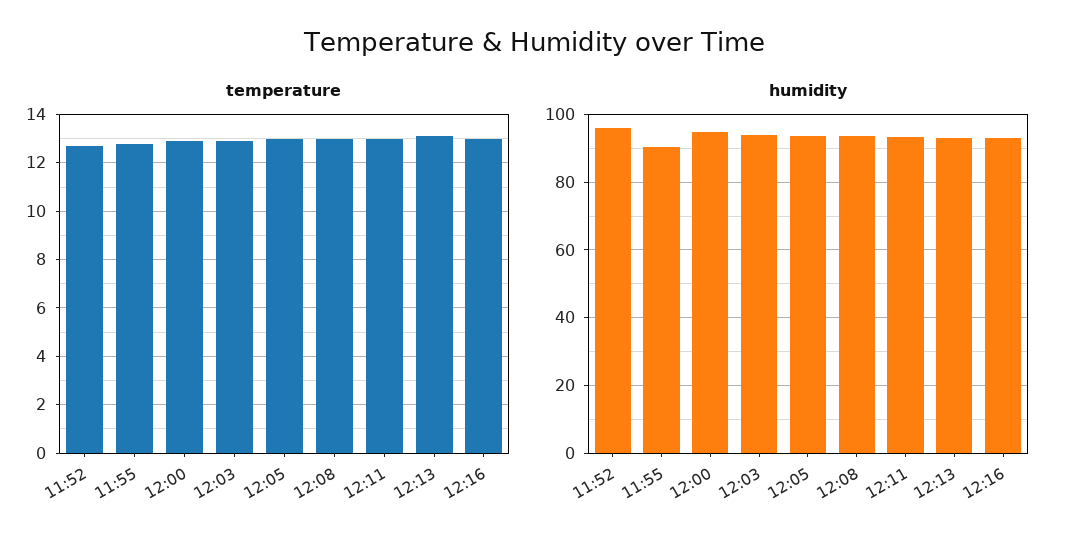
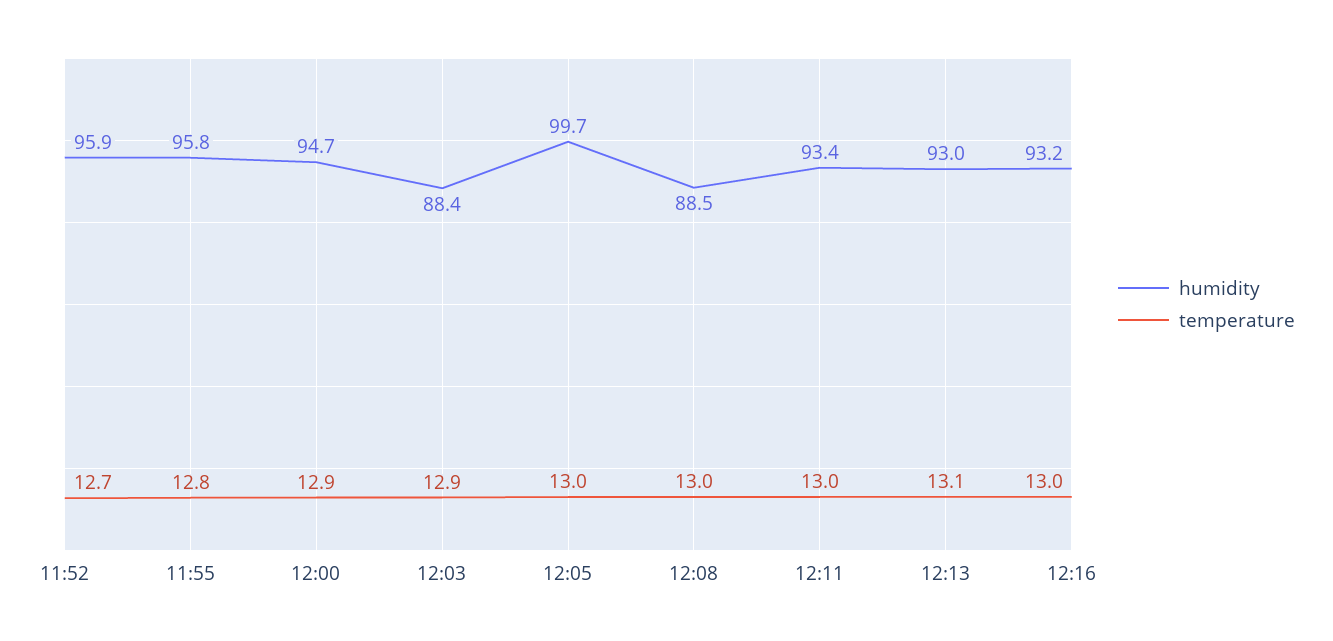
  {
    "temperature": {
      "11:52": 12.7,
      "11:55": 12.8,
      "12:00": 12.9,
      "12:03": 12.9,
      "12:05": 13,
      "12:08": 13,
      "12:11": 13,
      "12:13": 13.1,
      "12:16": 13
    },
    "humidity": {
      "11:52": 95.9,
-     "11:55": 90,
+     "11:55": 95.8,
      "12:00": 94.7,
-     "12:03": 94,
+     "12:03": 88.4,
-     "12:05": 94,
+     "12:05": 99.7,
-     "12:08": 94,
+     "12:08": 88.5,
      "12:11": 93.4,
      "12:13": 93,
      "12:16": 93.2
    }
  }

